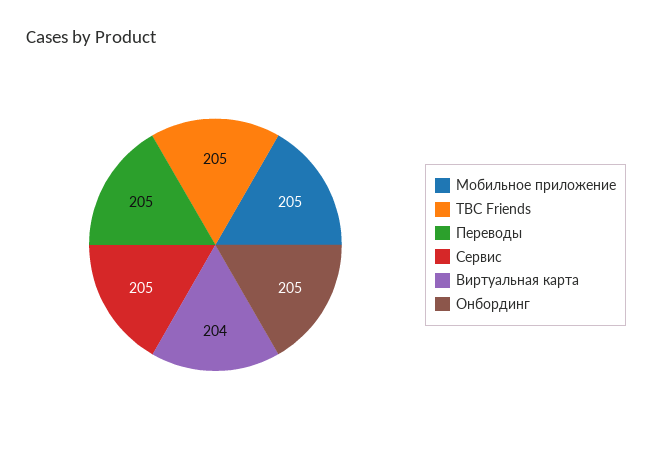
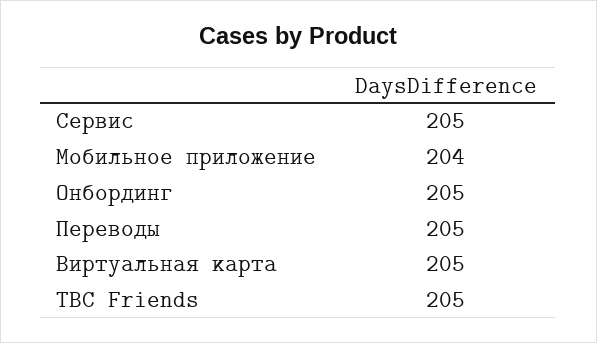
  {
-   "Мобильное приложение": 205,
+   "Мобильное приложение": 204,
    "TBC Friends": 205,
    "Переводы": 205,
    "Сервис": 205,
-   "Виртуальная карта": 204,
+   "Виртуальная карта": 205,
    "Онбординг": 205
  }

